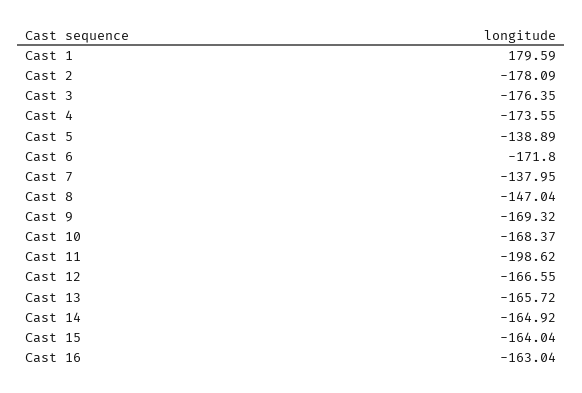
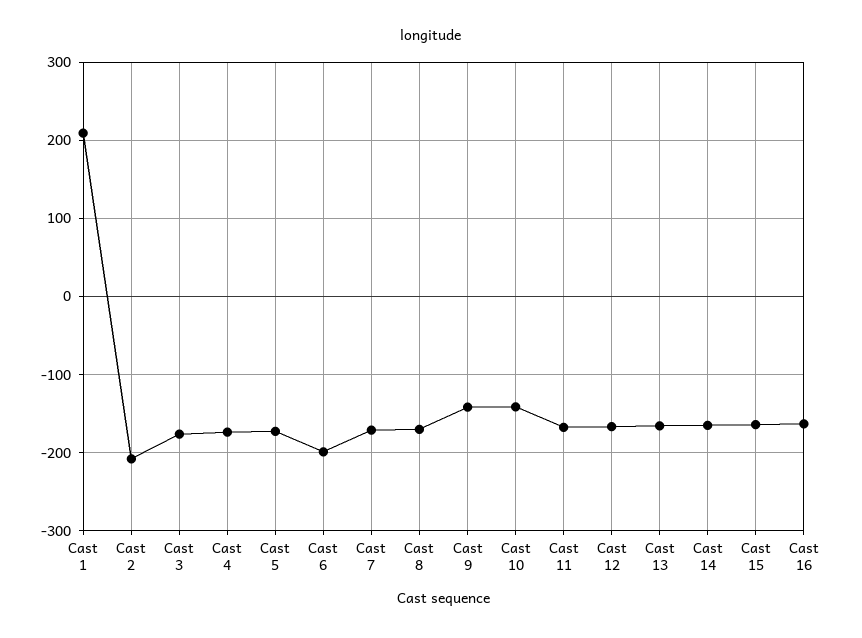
  {
-   "Cast 1": 179.59,
+   "Cast 1": 210,
-   "Cast 2": -178.09,
+   "Cast 2": -210,
    "Cast 3": -176.35,
    "Cast 4": -173.55,
-   "Cast 5": -138.89,
+   "Cast 5": -170,
-   "Cast 6": -171.8,
+   "Cast 6": -200,
-   "Cast 7": -137.95,
+   "Cast 7": -170,
-   "Cast 8": -147.04,
+   "Cast 8": -170,
-   "Cast 9": -169.32,
+   "Cast 9": -140,
-   "Cast 10": -168.37,
+   "Cast 10": -140,
-   "Cast 11": -198.62,
+   "Cast 11": -170,
    "Cast 12": -166.55,
    "Cast 13": -165.72,
    "Cast 14": -164.92,
    "Cast 15": -164.04,
    "Cast 16": -163.04
  }

